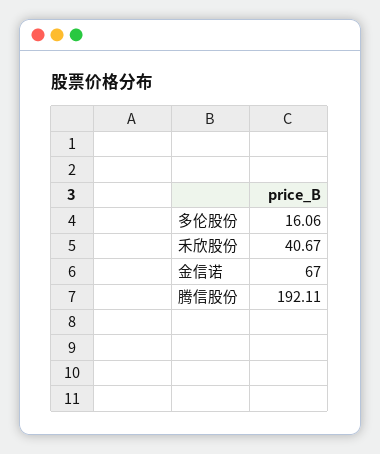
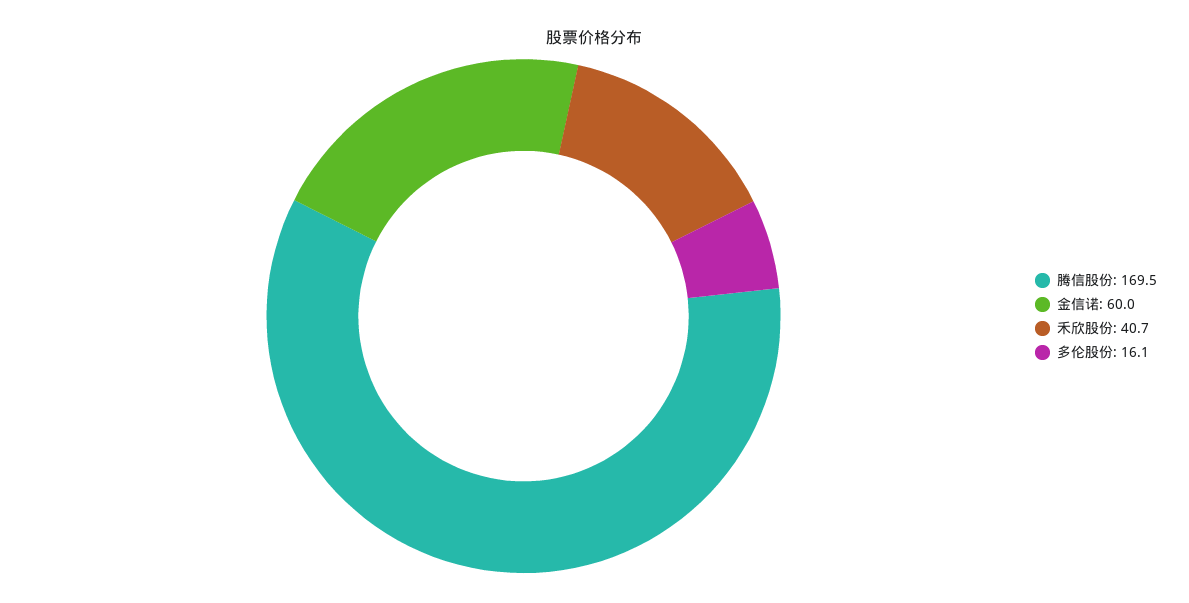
  {
    "多伦股份": 16.06,
    "禾欣股份": 40.67,
-   "金信诺": 67,
+   "金信诺": 60,
-   "腾信股份": 192.11
+   "腾信股份": 169.5
  }

